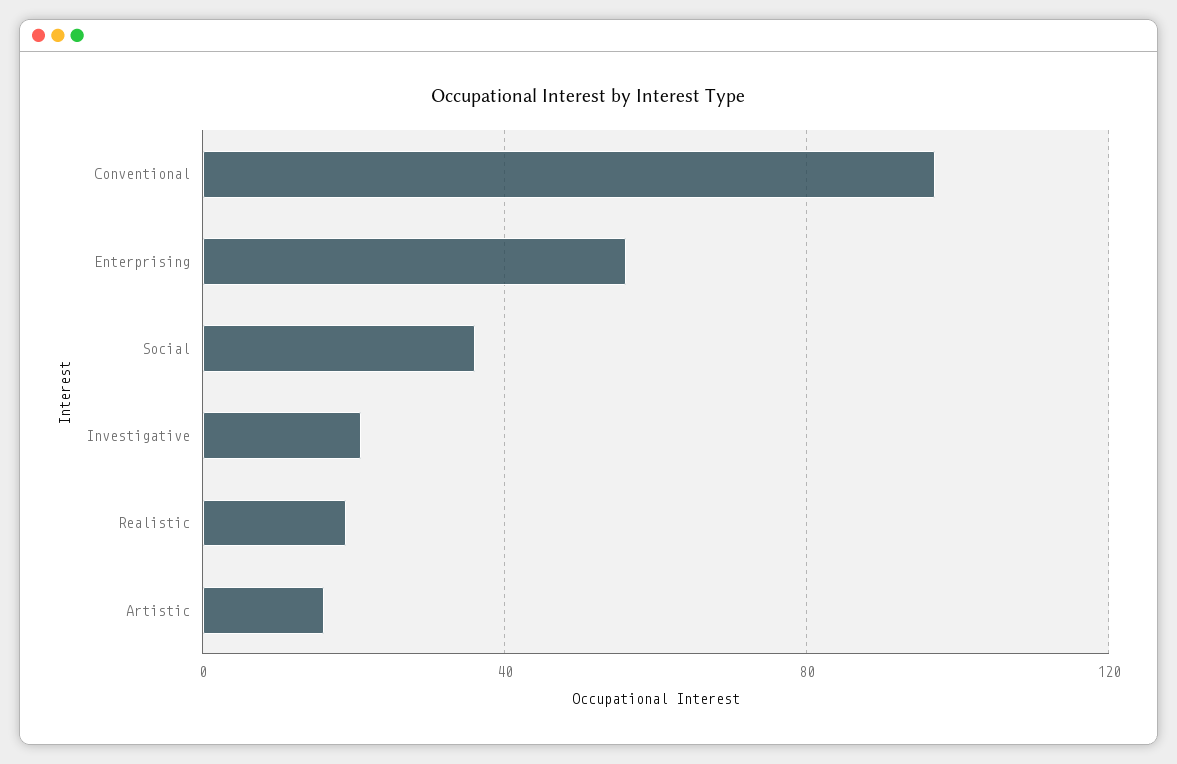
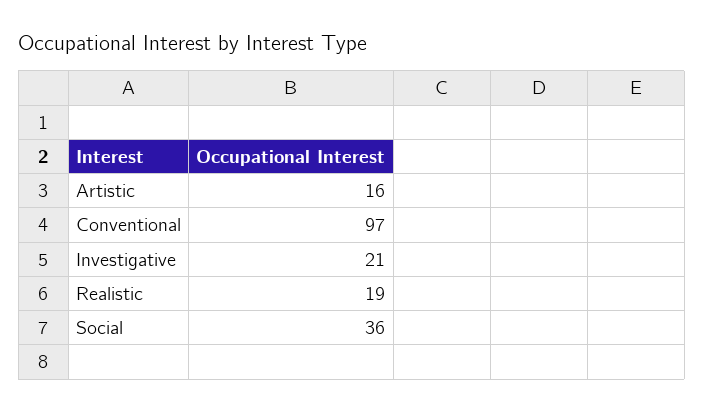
  {
    "Conventional": 97,
-   "Enterprising": 55,
    "Social": 36,
    "Investigative": 21,
    "Realistic": 19,
    "Artistic": 16
  }

